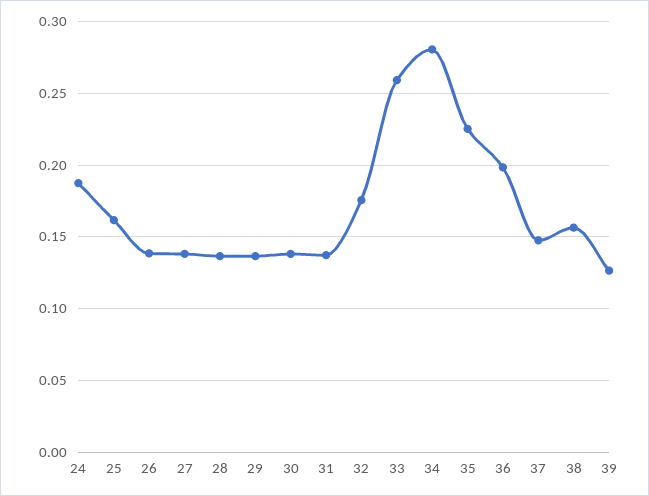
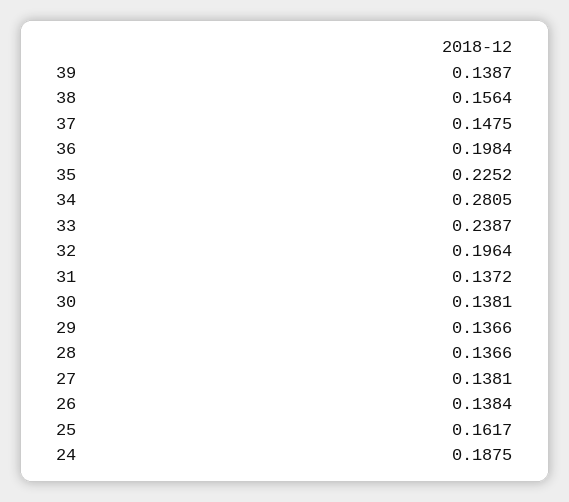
  {
    "24": 0.1875,
    "25": 0.1617,
    "26": 0.1384,
    "27": 0.1381,
    "28": 0.1366,
    "29": 0.1366,
    "30": 0.1381,
    "31": 0.1372,
-   "32": 0.175,
+   "32": 0.1964,
-   "33": 0.26,
+   "33": 0.2387,
    "34": 0.2805,
    "35": 0.2252,
    "36": 0.1984,
    "37": 0.1475,
    "38": 0.1564,
-   "39": 0.125
+   "39": 0.1387
  }

